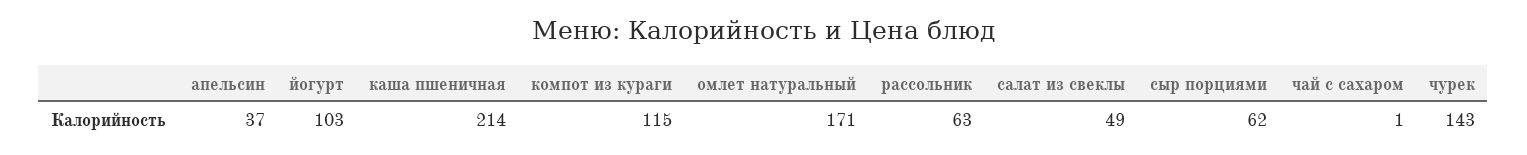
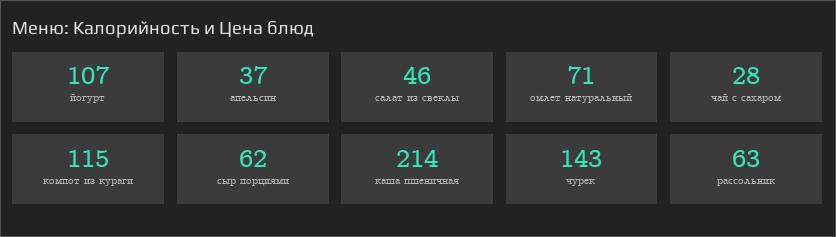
  {
    "апельсин": 37,
-   "йогурт": 103,
+   "йогурт": 107,
    "каша пшеничная": 214,
    "компот из кураги": 115,
-   "омлет натуральный": 171,
+   "омлет натуральный": 71,
    "рассольник": 63,
-   "салат из свеклы": 49,
+   "салат из свеклы": 46,
    "сыр порциями": 62,
-   "чай с сахаром": 1,
+   "чай с сахаром": 28,
    "чурек": 143
  }

